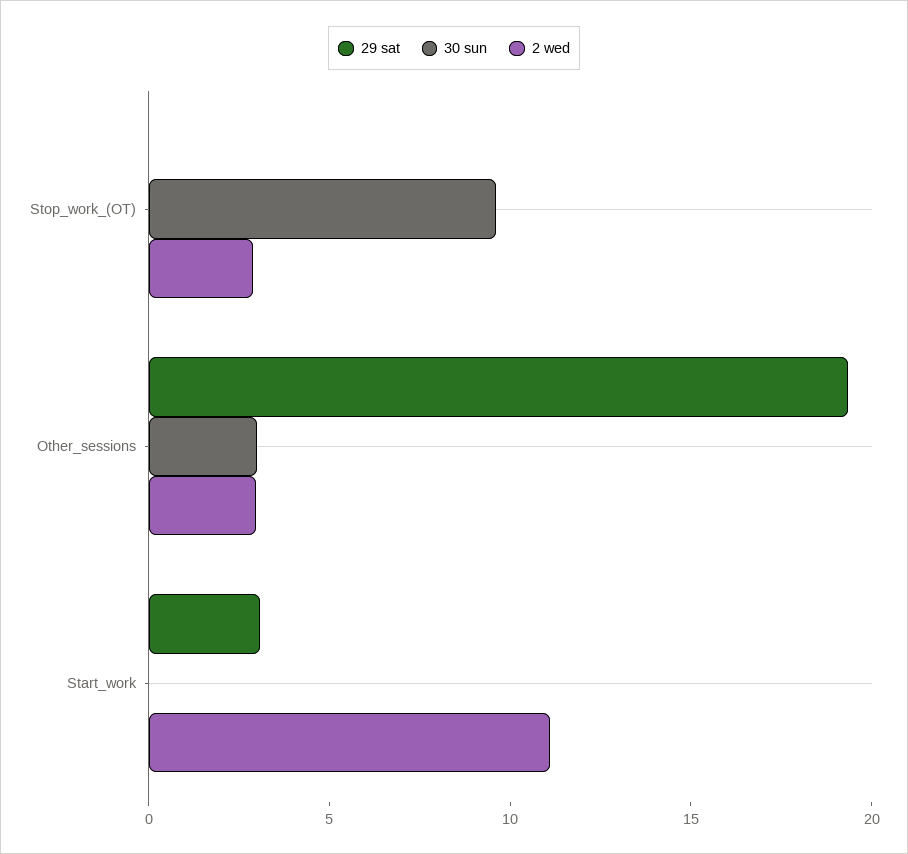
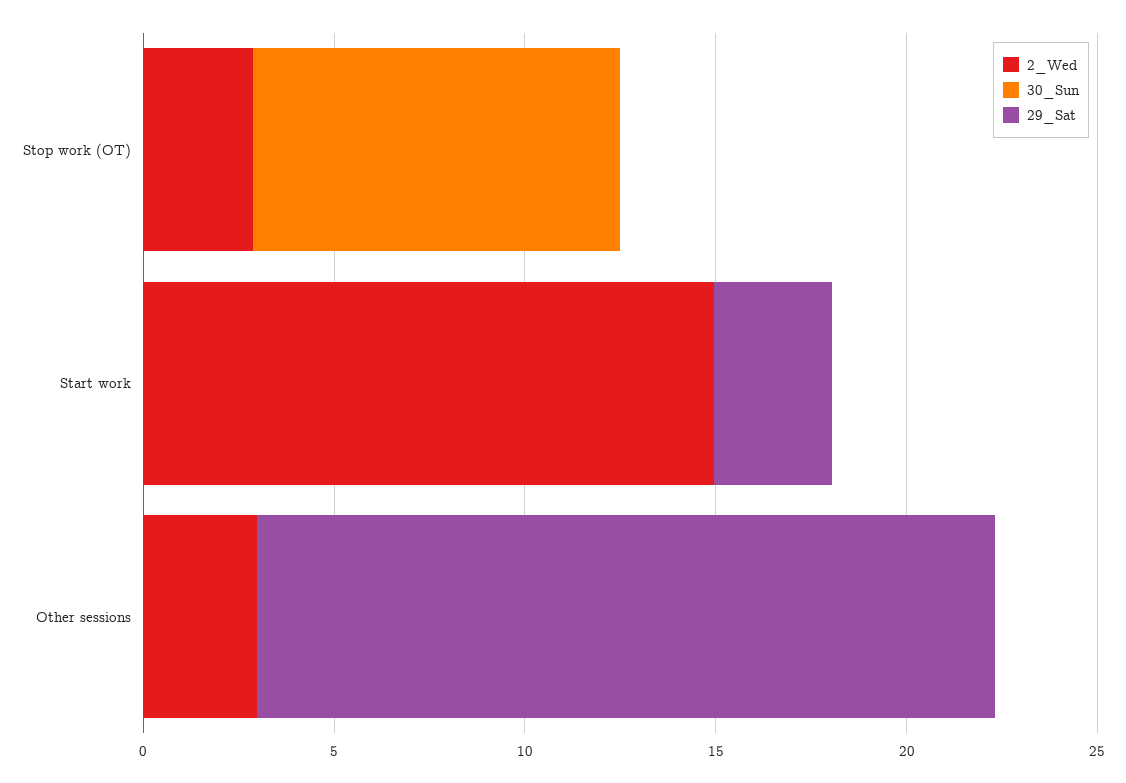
  {
    "29 sat": {
      "Stop_work_(OT)": 0,
      "Other_sessions": 19,
      "Start_work": 3
    },
    "30 sun": {
      "Stop_work_(OT)": 10,
-     "Other_sessions": 3,
+     "Other_sessions": 0,
      "Start_work": 0
    },
    "2 wed": {
      "Stop_work_(OT)": 3,
      "Other_sessions": 3,
-     "Start_work": 11
+     "Start_work": 15
    }
  }

